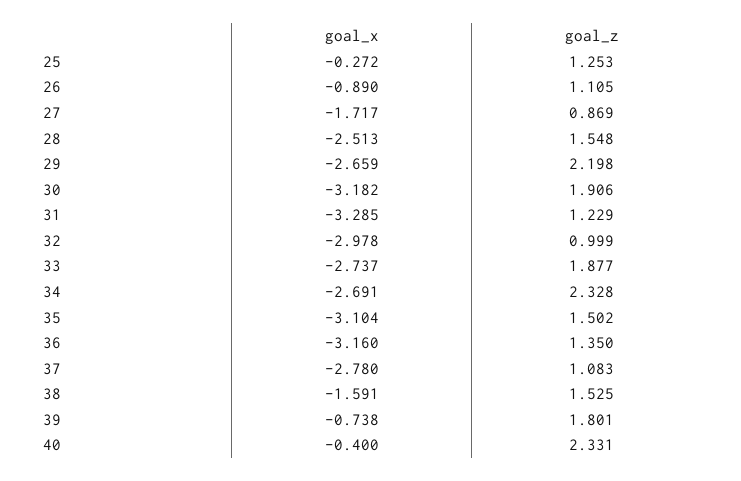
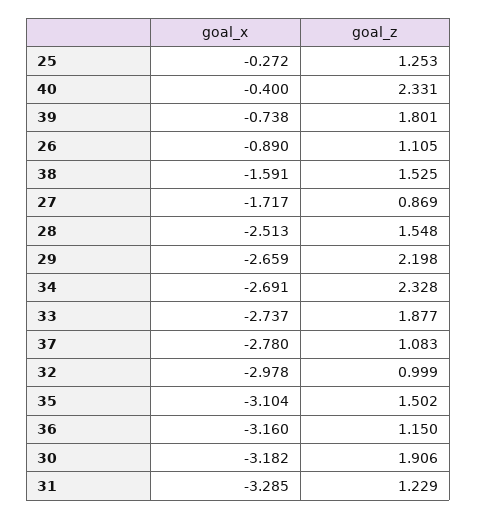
  {
    "goal_x": {
      "25": -0.272,
      "26": -0.89,
      "27": -1.717,
      "28": -2.513,
      "29": -2.659,
      "30": -3.182,
      "31": -3.285,
      "32": -2.978,
      "33": -2.737,
      "34": -2.691,
      "35": -3.104,
      "36": -3.16,
      "37": -2.78,
      "38": -1.591,
      "39": -0.738,
      "40": -0.4
    },
    "goal_z": {
      "25": 1.253,
      "26": 1.105,
      "27": 0.869,
      "28": 1.548,
      "29": 2.198,
      "30": 1.906,
      "31": 1.229,
      "32": 0.999,
      "33": 1.877,
      "34": 2.328,
      "35": 1.502,
-     "36": 1.35,
+     "36": 1.15,
      "37": 1.083,
      "38": 1.525,
      "39": 1.801,
      "40": 2.331
    }
  }

